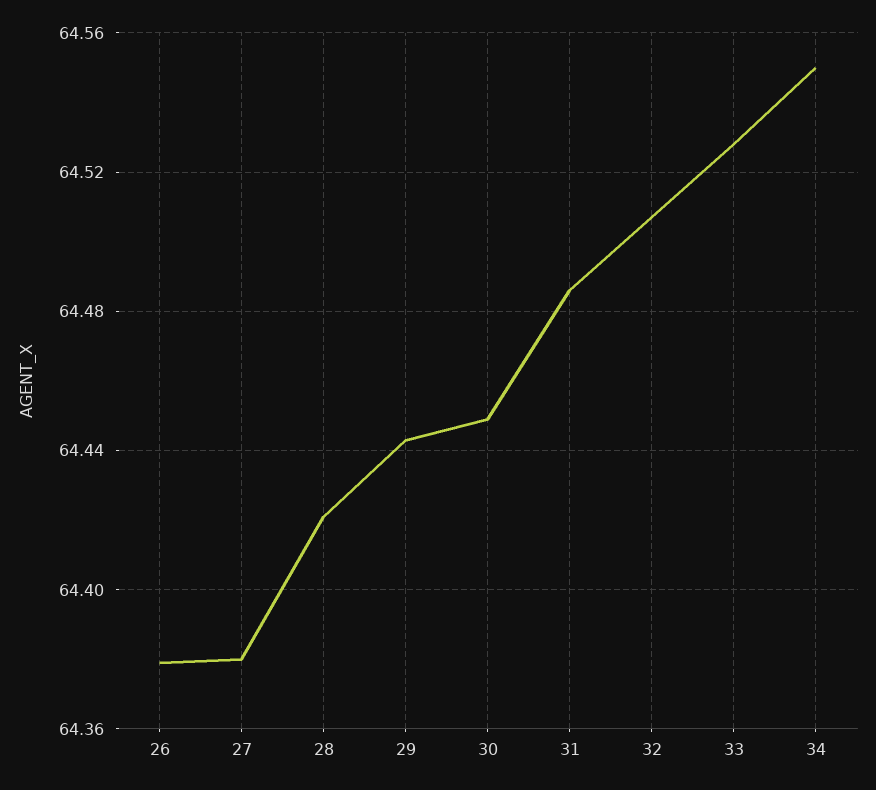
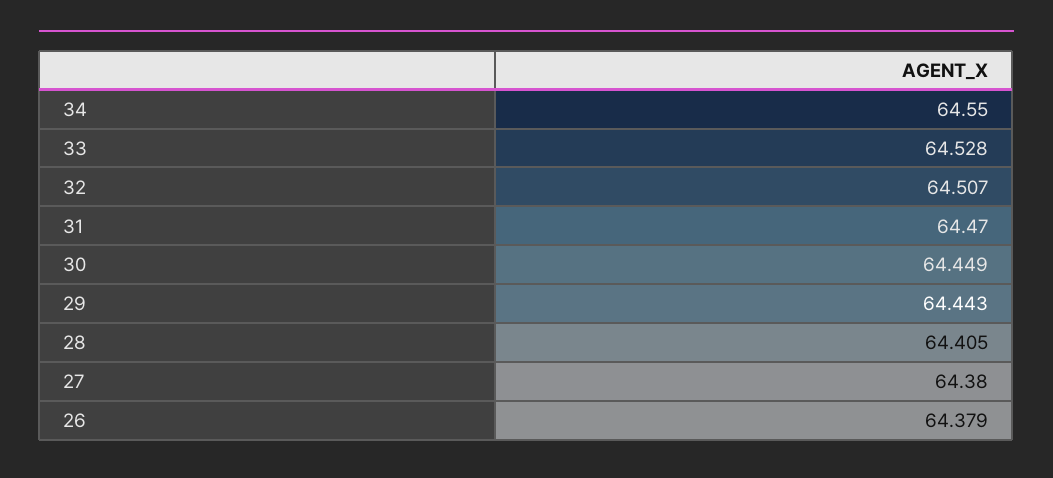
  {
    "26": 64.379,
    "27": 64.38,
-   "28": 64.42,
+   "28": 64.405,
    "29": 64.443,
    "30": 64.449,
-   "31": 64.485,
+   "31": 64.47,
    "32": 64.507,
    "33": 64.528,
    "34": 64.55
  }

